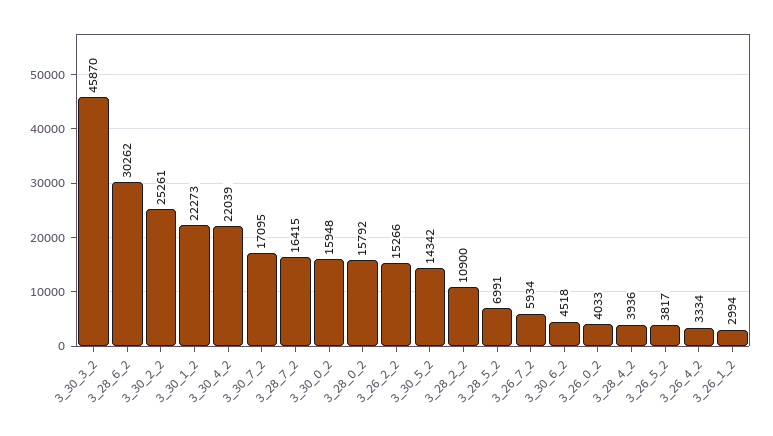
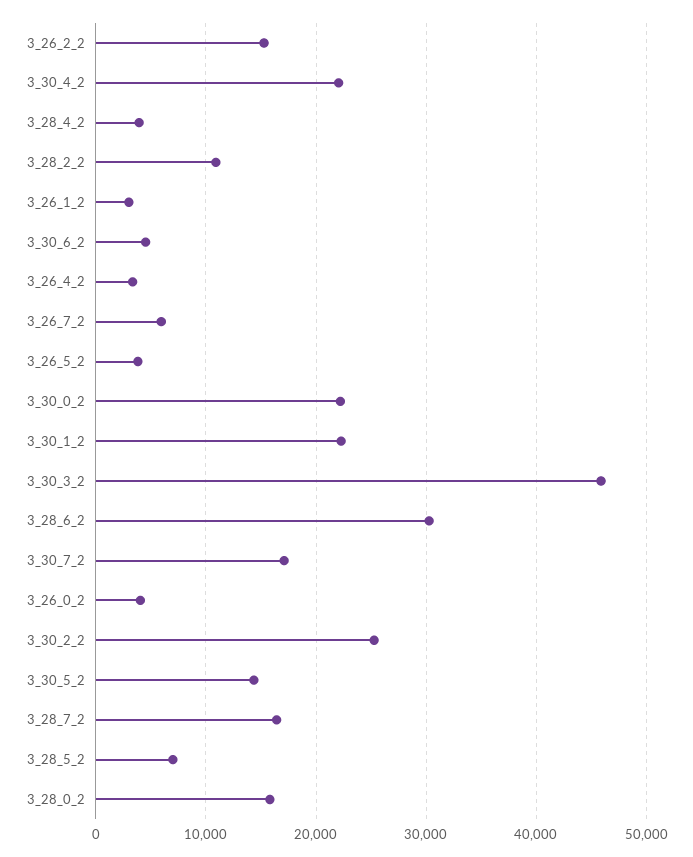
  {
    "3_30_3_2": 45870,
    "3_28_6_2": 30262,
    "3_30_2_2": 25261,
    "3_30_1_2": 22273,
    "3_30_4_2": 22039,
    "3_30_7_2": 17095,
    "3_28_7_2": 16415,
-   "3_30_0_2": 15948,
+   "3_30_0_2": 22000,
    "3_28_0_2": 15792,
    "3_26_2_2": 15266,
    "3_30_5_2": 14342,
    "3_28_2_2": 10900,
    "3_28_5_2": 6991,
    "3_26_7_2": 5934,
    "3_30_6_2": 4518,
    "3_26_0_2": 4033,
    "3_28_4_2": 3936,
    "3_26_5_2": 3817,
    "3_26_4_2": 3334,
    "3_26_1_2": 2994
  }

